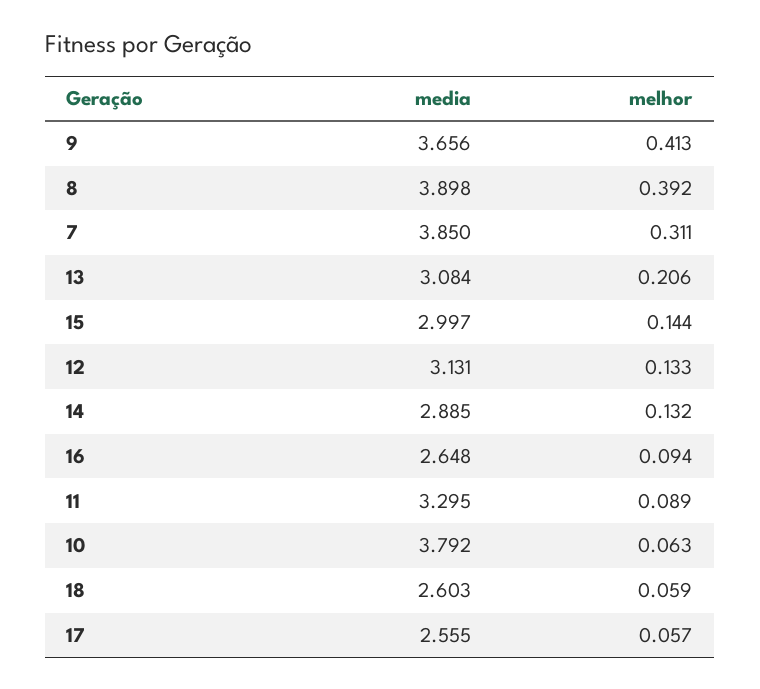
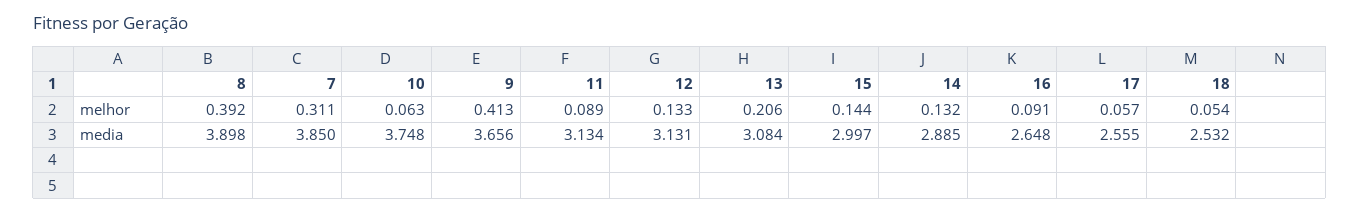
  {
    "media": {
      "9": 3.656,
      "8": 3.898,
      "7": 3.85,
      "13": 3.084,
      "15": 2.997,
      "12": 3.131,
      "14": 2.885,
      "16": 2.648,
-     "11": 3.295,
+     "11": 3.134,
-     "10": 3.792,
+     "10": 3.748,
-     "18": 2.603,
+     "18": 2.532,
      "17": 2.555
    },
    "melhor": {
      "9": 0.413,
      "8": 0.392,
      "7": 0.311,
      "13": 0.206,
      "15": 0.144,
      "12": 0.133,
      "14": 0.132,
-     "16": 0.094,
+     "16": 0.091,
      "11": 0.089,
      "10": 0.063,
-     "18": 0.059,
+     "18": 0.054,
      "17": 0.057
    }
  }

